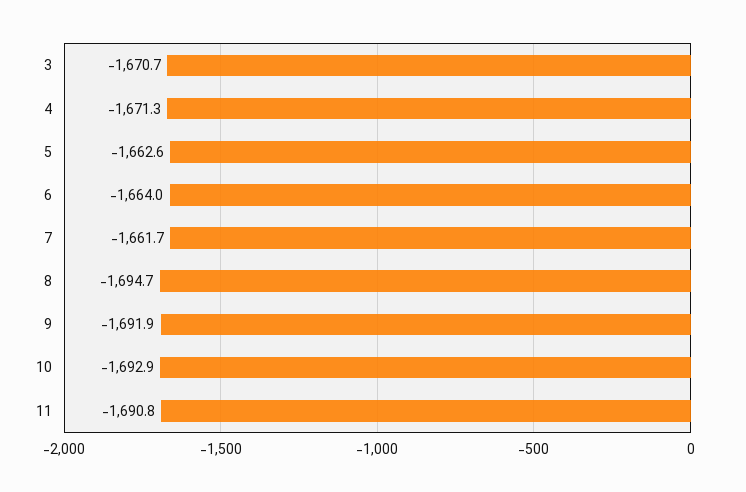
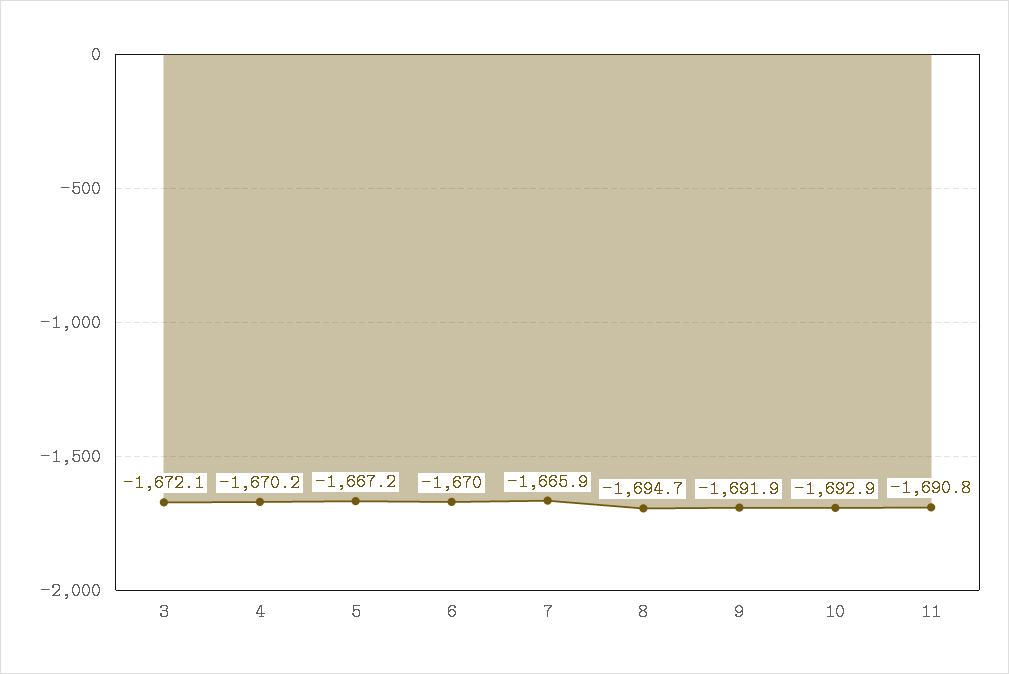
  {
-   "3": -1670.7,
+   "3": -1672.1,
-   "4": -1671.3,
+   "4": -1670.2,
-   "5": -1662.6,
+   "5": -1667.2,
-   "6": -1664,
+   "6": -1670,
-   "7": -1661.7,
+   "7": -1665.9,
    "8": -1694.7,
    "9": -1691.9,
    "10": -1692.9,
    "11": -1690.8
  }

